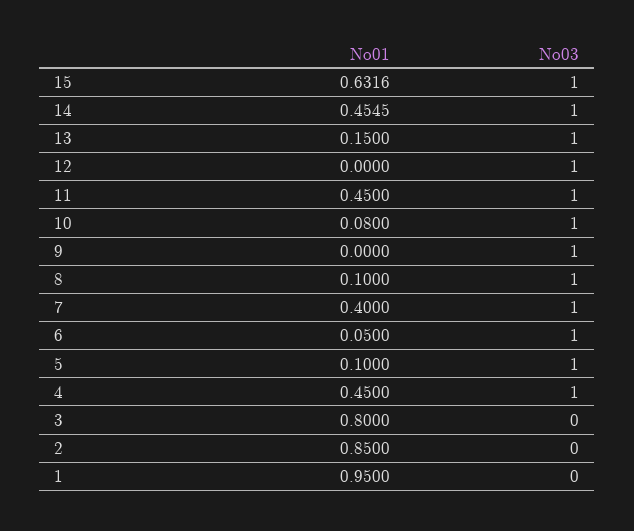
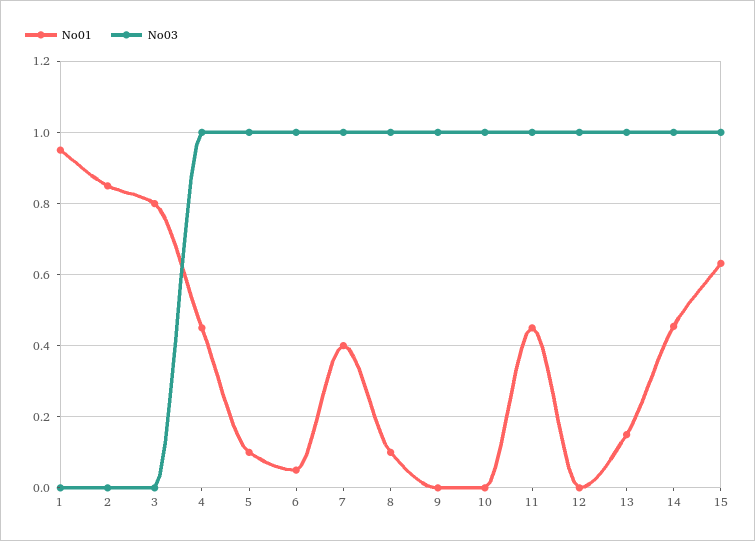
  {
    "No01": {
      "15": 0.6316,
      "14": 0.4545,
      "13": 0.15,
      "12": 0,
      "11": 0.45,
-     "10": 0.08,
+     "10": 0,
      "9": 0,
      "8": 0.1,
      "7": 0.4,
      "6": 0.05,
      "5": 0.1,
      "4": 0.45,
      "3": 0.8,
      "2": 0.85,
      "1": 0.95
    },
    "No03": {
      "15": 1,
      "14": 1,
      "13": 1,
      "12": 1,
      "11": 1,
      "10": 1,
      "9": 1,
      "8": 1,
      "7": 1,
      "6": 1,
      "5": 1,
      "4": 1,
      "3": 0,
      "2": 0,
      "1": 0
    }
  }

